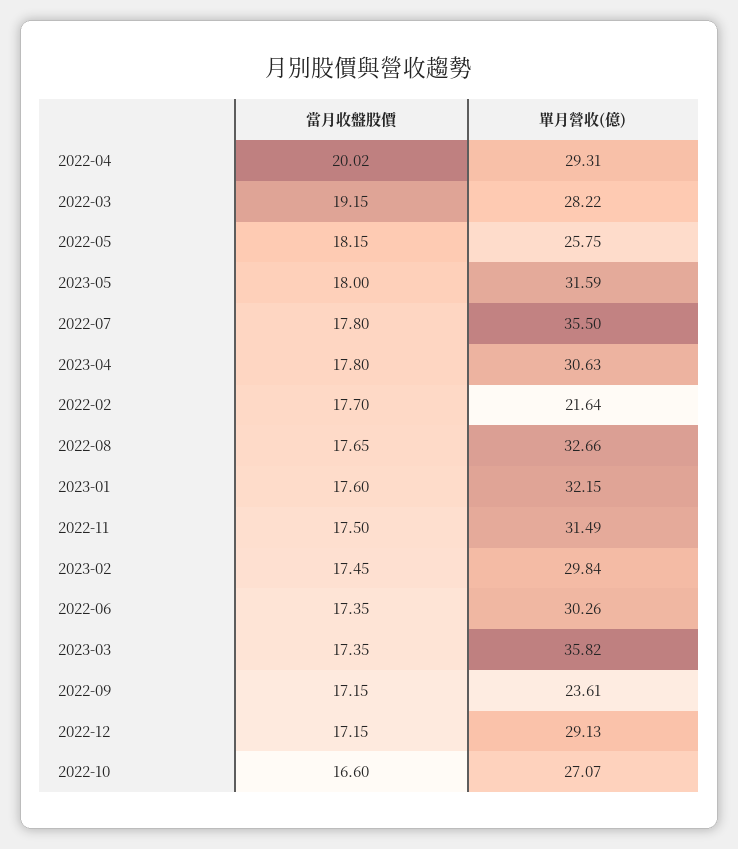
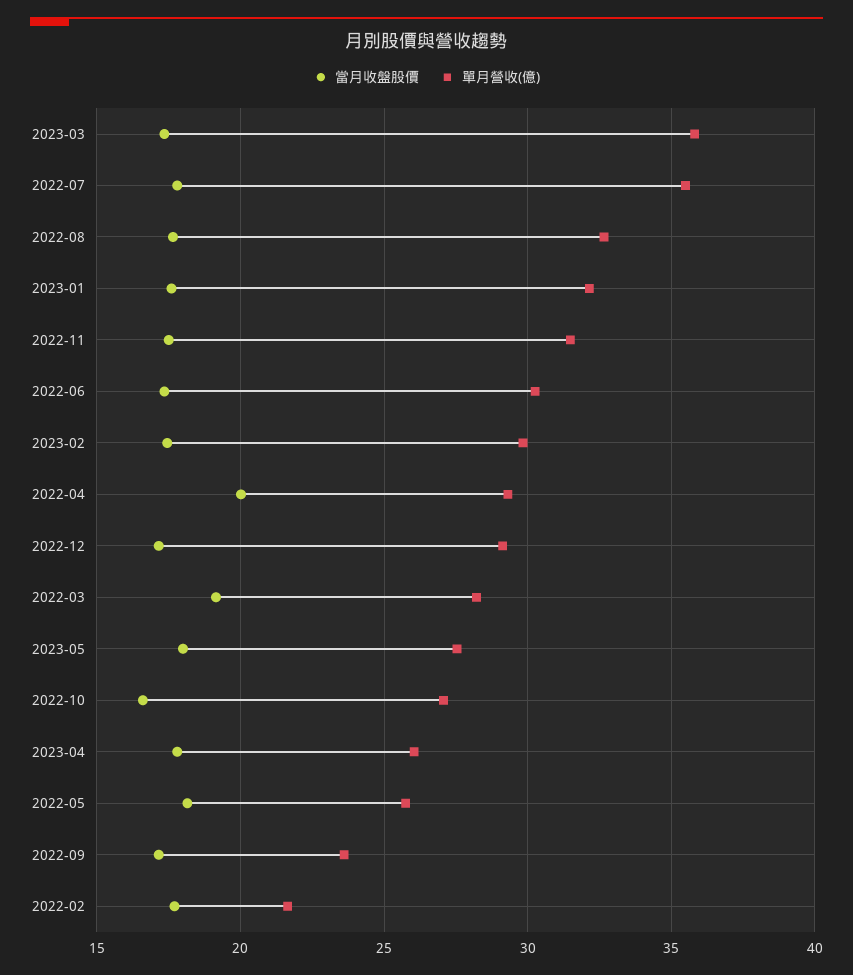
  {
    "當月收盤股價": {
      "2022-04": 20.02,
      "2022-03": 19.15,
      "2022-05": 18.15,
      "2023-05": 18,
      "2022-07": 17.8,
      "2023-04": 17.8,
      "2022-02": 17.7,
      "2022-08": 17.65,
      "2023-01": 17.6,
      "2022-11": 17.5,
      "2023-02": 17.45,
      "2022-06": 17.35,
      "2023-03": 17.35,
      "2022-09": 17.15,
      "2022-12": 17.15,
      "2022-10": 16.6
    },
    "單月營收(億)": {
      "2022-04": 29.31,
      "2022-03": 28.22,
      "2022-05": 25.75,
-     "2023-05": 31.59,
+     "2023-05": 27.5,
      "2022-07": 35.5,
-     "2023-04": 30.63,
+     "2023-04": 26,
      "2022-02": 21.64,
      "2022-08": 32.66,
      "2023-01": 32.15,
      "2022-11": 31.49,
      "2023-02": 29.84,
      "2022-06": 30.26,
      "2023-03": 35.82,
      "2022-09": 23.61,
      "2022-12": 29.13,
      "2022-10": 27.07
    }
  }

